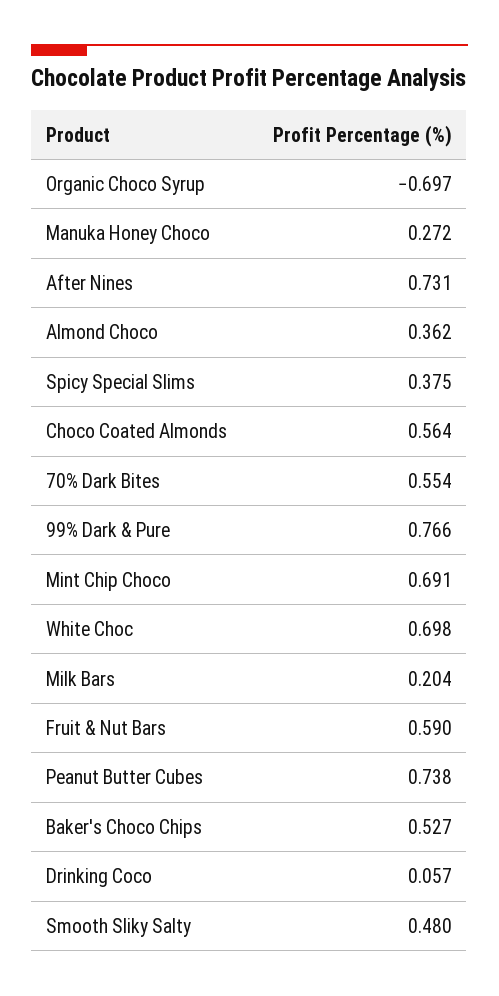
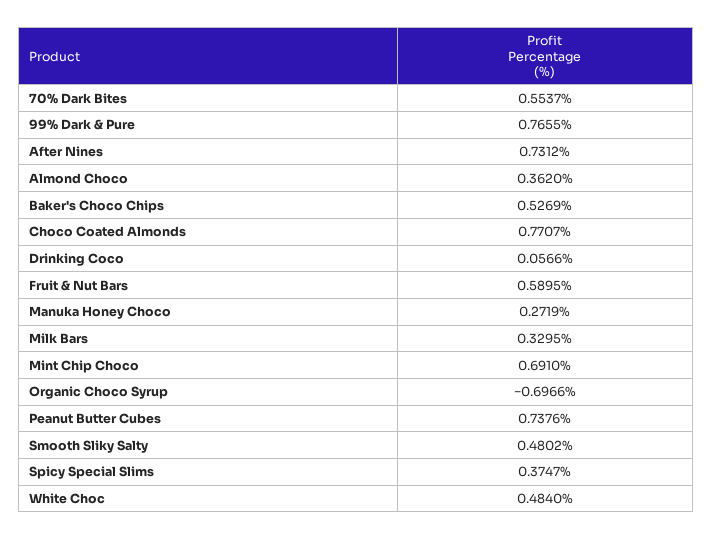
  {
    "Organic Choco Syrup": -0.6966,
    "Manuka Honey Choco": 0.2719,
    "After Nines": 0.7312,
    "Almond Choco": 0.362,
    "Spicy Special Slims": 0.3747,
-   "Choco Coated Almonds": 0.564,
+   "Choco Coated Almonds": 0.7707,
    "70% Dark Bites": 0.5537,
    "99% Dark & Pure": 0.7655,
    "Mint Chip Choco": 0.691,
-   "White Choc": 0.698,
+   "White Choc": 0.484,
-   "Milk Bars": 0.204,
+   "Milk Bars": 0.3295,
    "Fruit & Nut Bars": 0.5895,
    "Peanut Butter Cubes": 0.7376,
    "Baker's Choco Chips": 0.5269,
    "Drinking Coco": 0.0566,
    "Smooth Sliky Salty": 0.4802
  }

